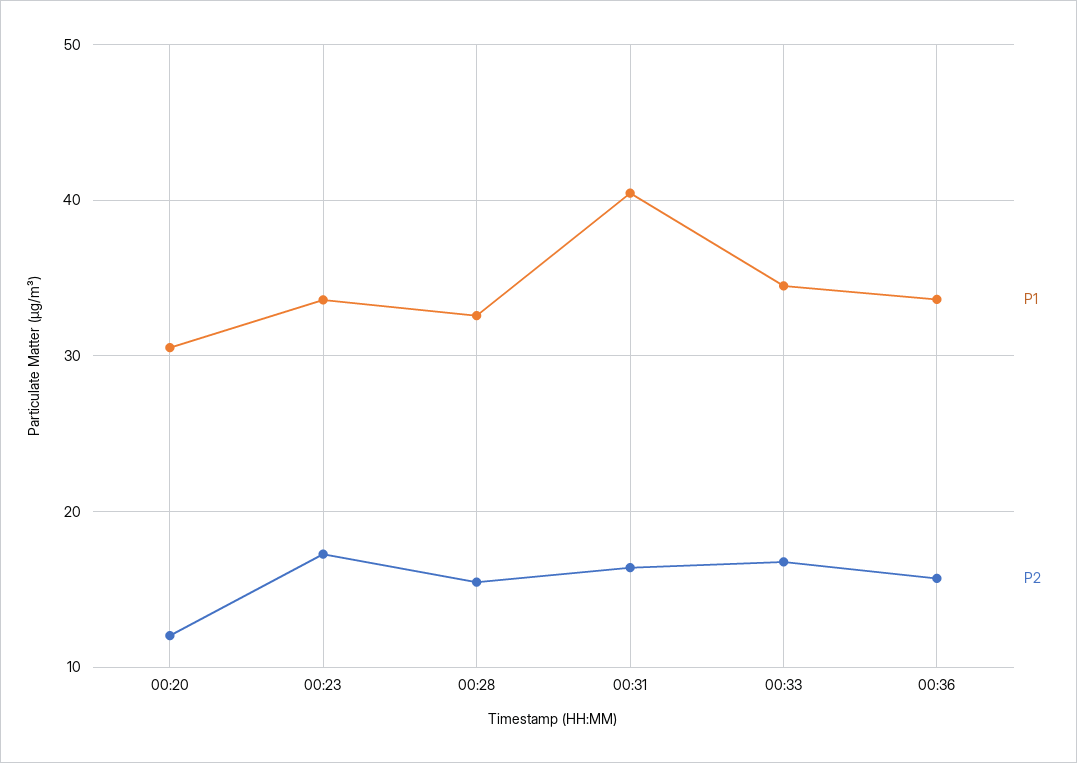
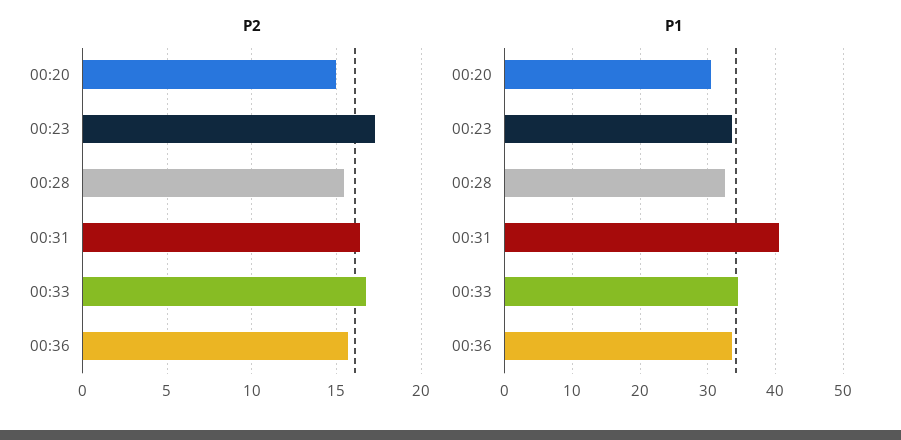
  {
    "P1": {
      "00:20": 31,
      "00:23": 34,
      "00:28": 33,
      "00:31": 40,
      "00:33": 35,
      "00:36": 34
    },
    "P2": {
-     "00:20": 12,
+     "00:20": 15,
      "00:23": 17.5,
      "00:28": 15.5,
      "00:31": 16.5,
      "00:33": 17,
      "00:36": 15.5
    }
  }

